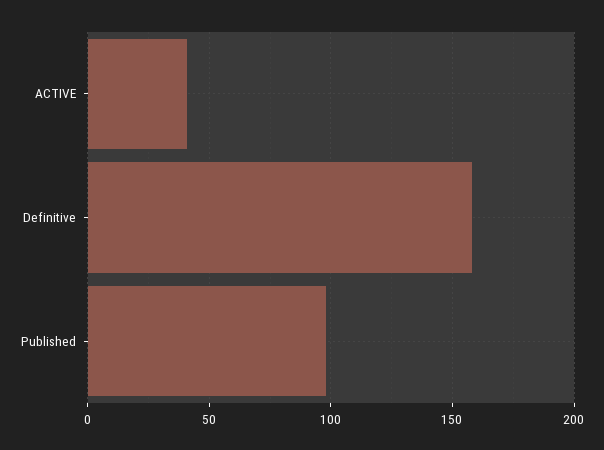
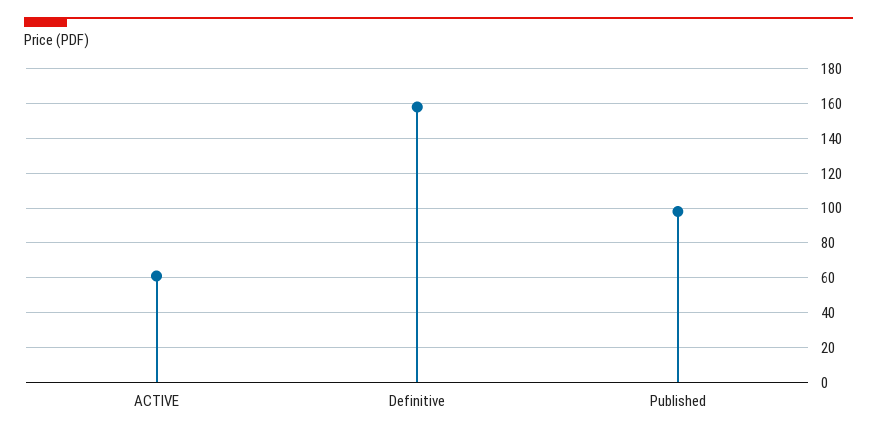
  {
-   "ACTIVE": 40,
+   "ACTIVE": 60,
    "Definitive": 160,
    "Published": 100
  }

